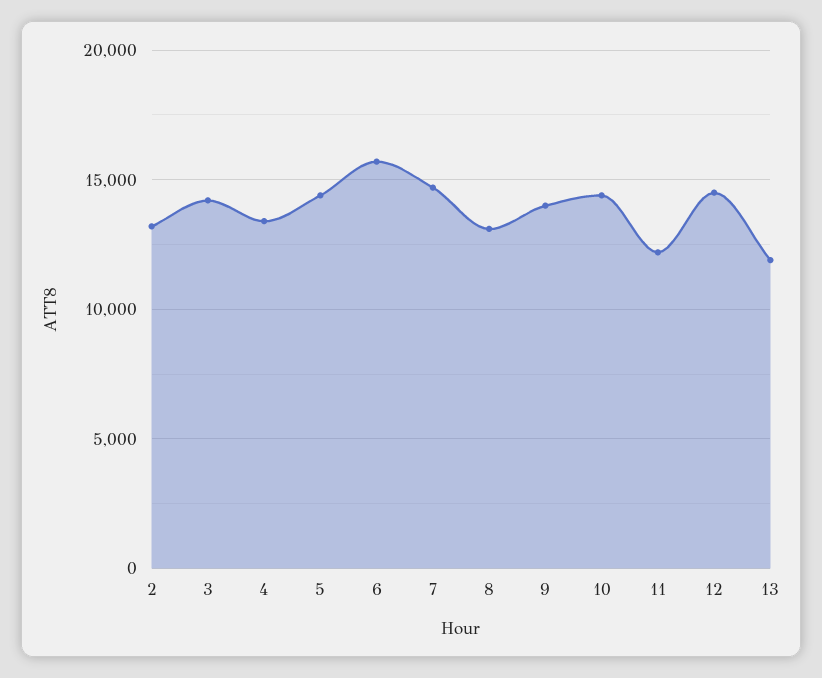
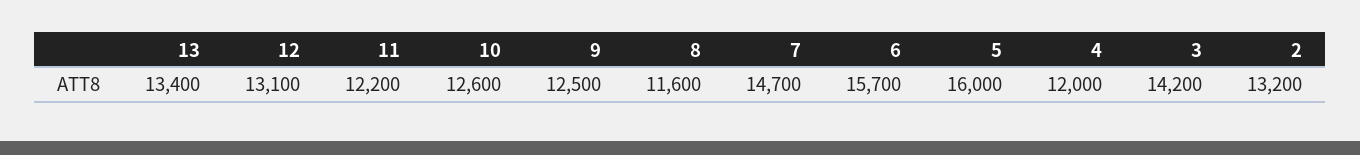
  {
    "2": 13200,
    "3": 14200,
-   "4": 13500,
+   "4": 12000,
-   "5": 14500,
+   "5": 16000,
    "6": 15700,
    "7": 14700,
-   "8": 13000,
+   "8": 11600,
-   "9": 14000,
+   "9": 12500,
-   "10": 14500,
+   "10": 12600,
    "11": 12200,
-   "12": 14500,
+   "12": 13100,
-   "13": 12000
+   "13": 13400
  }

